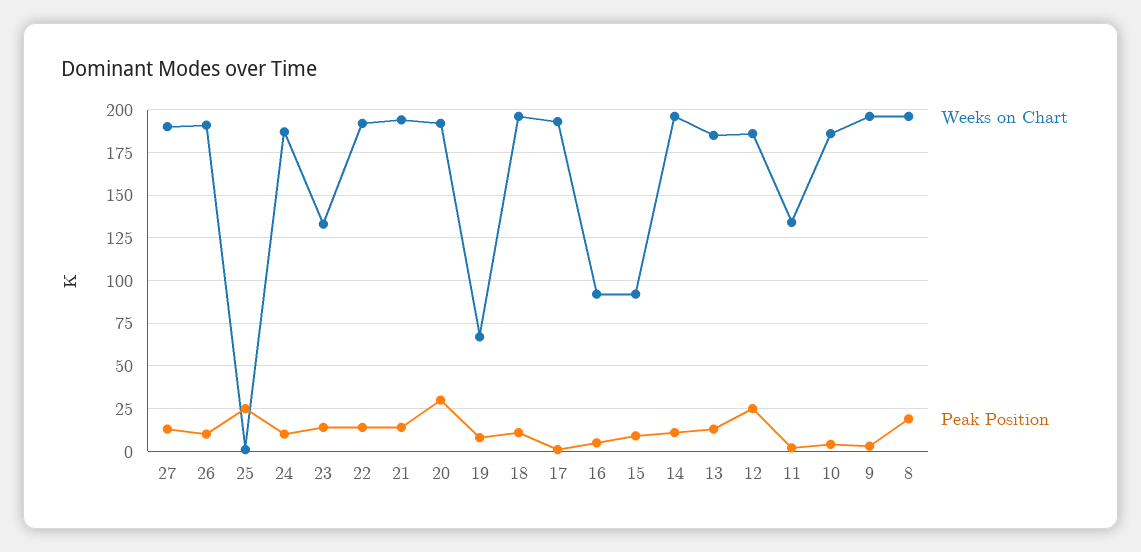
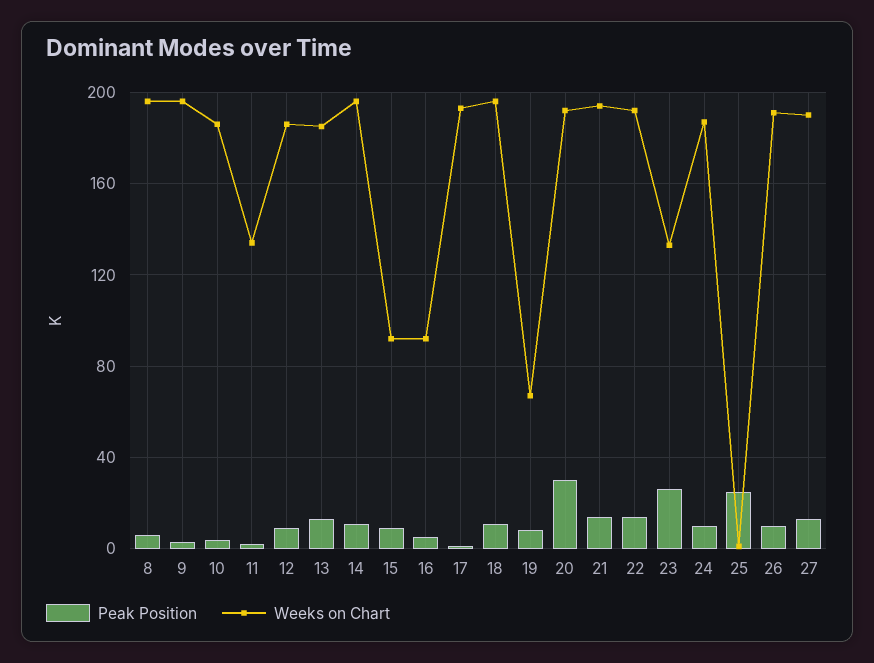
  {
    "Weeks on Chart": {
      "27": 190,
      "26": 190,
      "25": 0,
      "24": 185,
      "23": 135,
      "22": 190,
      "21": 195,
      "20": 190,
      "19": 65,
      "18": 195,
      "17": 195,
      "16": 90,
      "15": 90,
      "14": 195,
      "13": 185,
      "12": 185,
      "11": 135,
      "10": 185,
      "9": 195,
      "8": 195
    },
    "Peak Position": {
      "27": 15,
      "26": 10,
      "25": 25,
      "24": 10,
-     "23": 15,
+     "23": 25,
      "22": 15,
      "21": 15,
      "20": 30,
      "19": 10,
      "18": 10,
      "17": 0,
      "16": 5,
      "15": 10,
      "14": 10,
      "13": 15,
-     "12": 25,
+     "12": 10,
      "11": 0,
      "10": 5,
      "9": 5,
-     "8": 20
+     "8": 5
    }
  }

